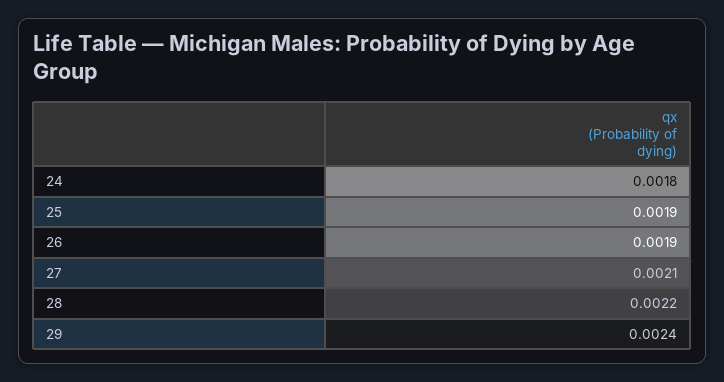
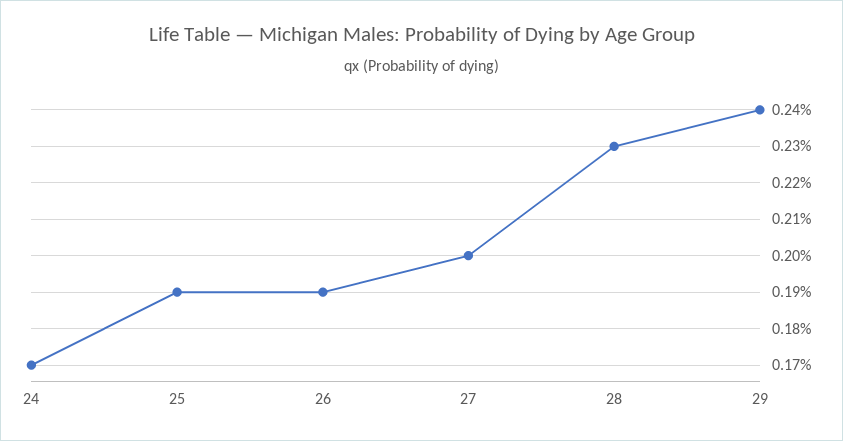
  {
-   "24": 0.0018,
+   "24": 0.0017,
    "25": 0.0019,
    "26": 0.0019,
-   "27": 0.0021,
+   "27": 0.002,
-   "28": 0.0022,
+   "28": 0.0023,
    "29": 0.0024
  }

